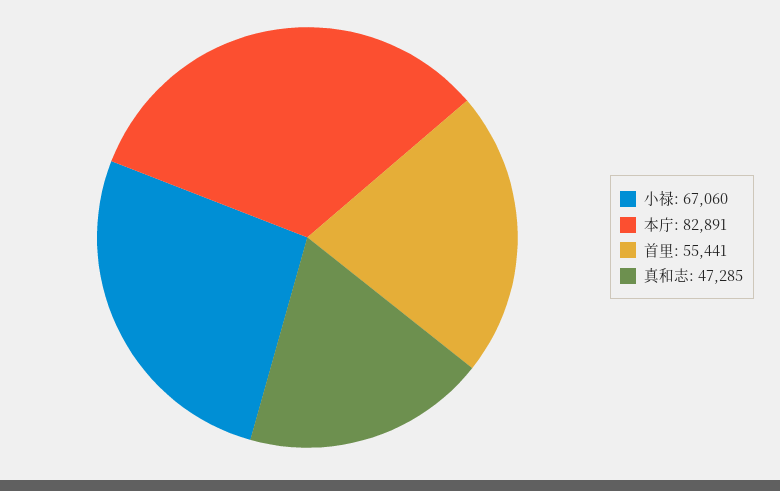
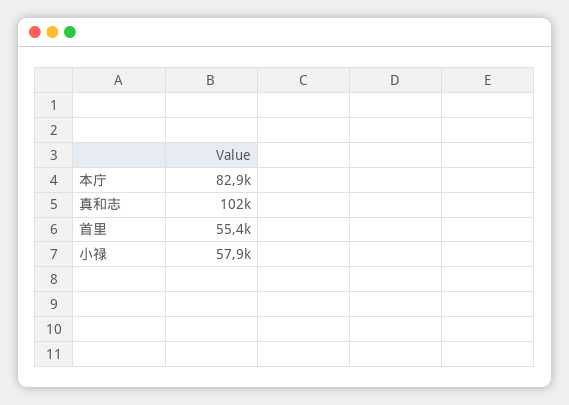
  {
-   "小禄": 67060,
+   "小禄": 57900,
    "本庁": 82891,
    "首里": 55441,
-   "真和志": 47285
+   "真和志": 102000
  }

